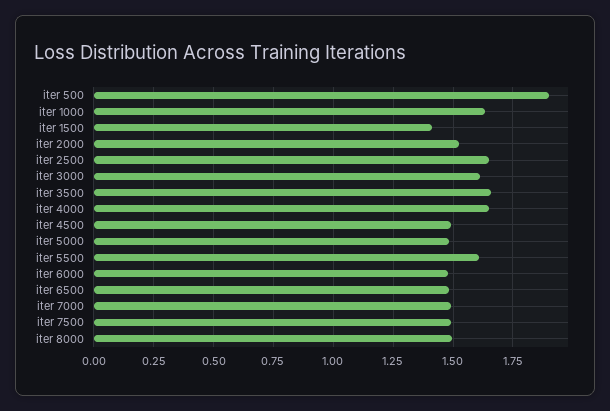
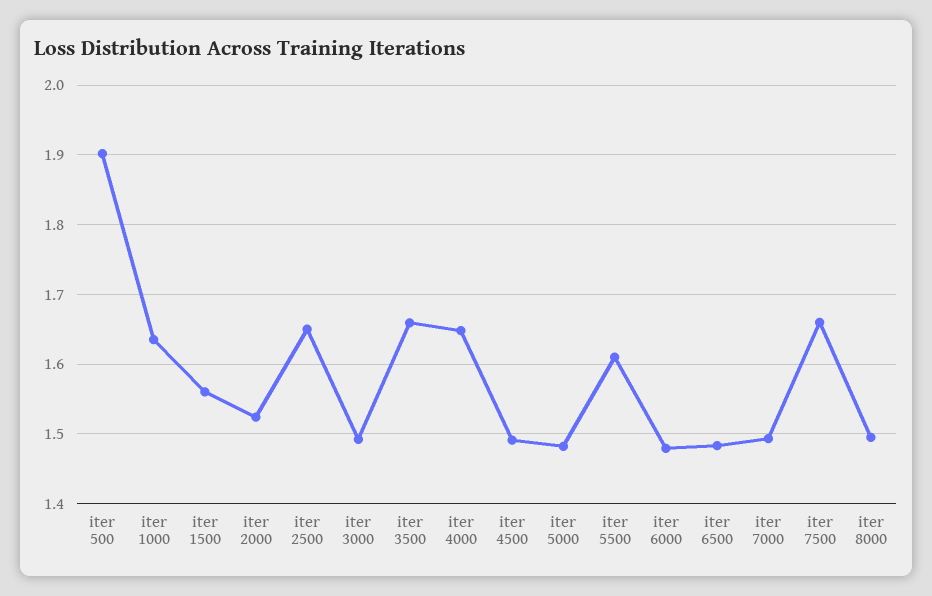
  {
    "iter 500": 1.9,
    "iter 1000": 1.64,
-   "iter 1500": 1.4,
+   "iter 1500": 1.56,
    "iter 2000": 1.52,
    "iter 2500": 1.65,
-   "iter 3000": 1.6,
+   "iter 3000": 1.49,
    "iter 3500": 1.66,
    "iter 4000": 1.65,
    "iter 4500": 1.49,
    "iter 5000": 1.48,
    "iter 5500": 1.61,
    "iter 6000": 1.48,
    "iter 6500": 1.48,
    "iter 7000": 1.49,
-   "iter 7500": 1.5,
+   "iter 7500": 1.66,
    "iter 8000": 1.5
  }

